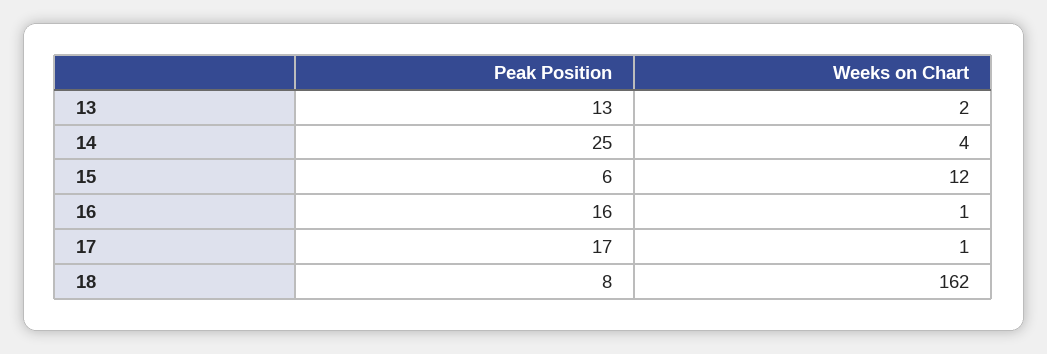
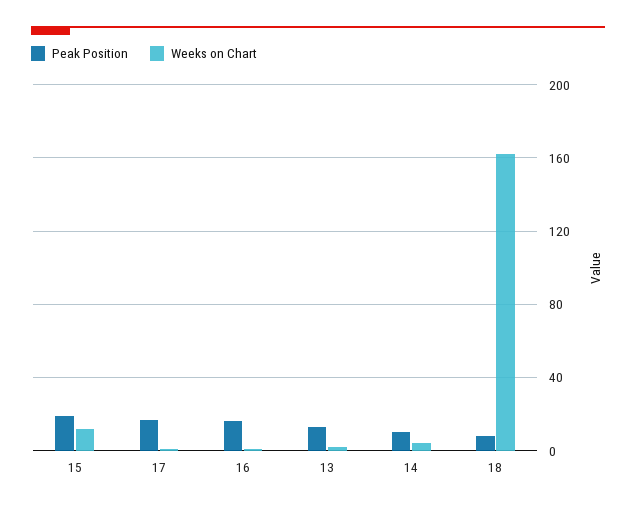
  {
    "Peak Position": {
      "13": 13,
-     "14": 25,
+     "14": 10,
-     "15": 6,
+     "15": 20,
      "16": 16,
      "17": 17,
      "18": 8
    },
    "Weeks on Chart": {
      "13": 2,
      "14": 4,
      "15": 12,
      "16": 1,
      "17": 1,
      "18": 162
    }
  }

